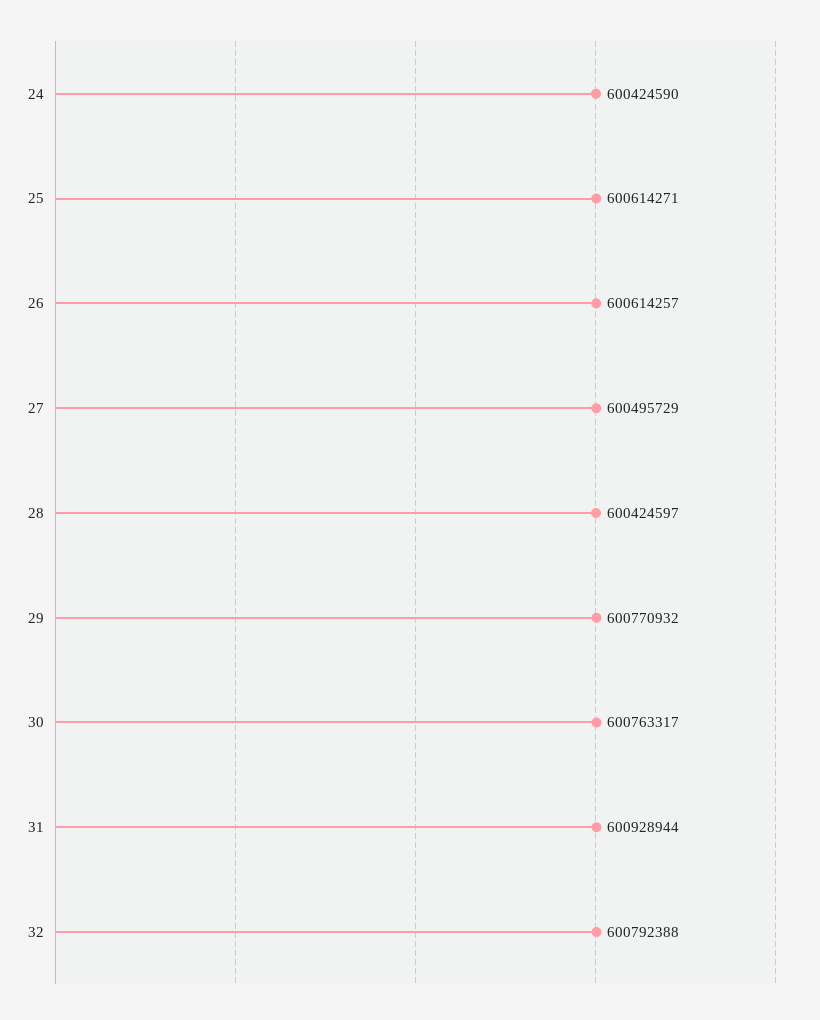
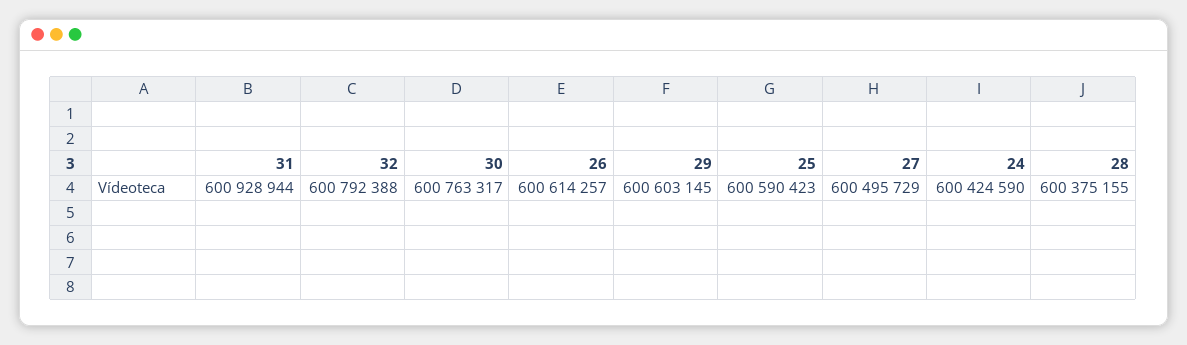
  {
    "24": 600424590,
-   "25": 600614271,
+   "25": 600590423,
    "26": 600614257,
    "27": 600495729,
-   "28": 600424597,
+   "28": 600375155,
-   "29": 600770932,
+   "29": 600603145,
    "30": 600763317,
    "31": 600928944,
    "32": 600792388
  }

